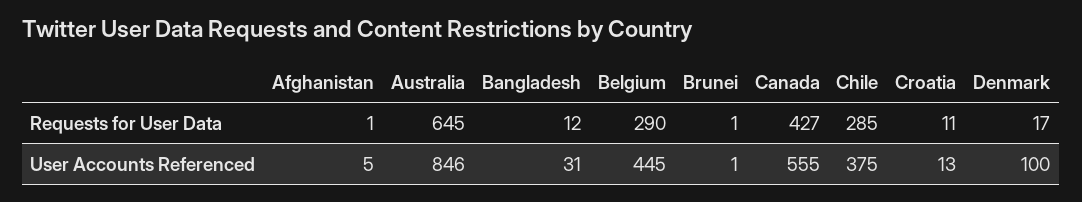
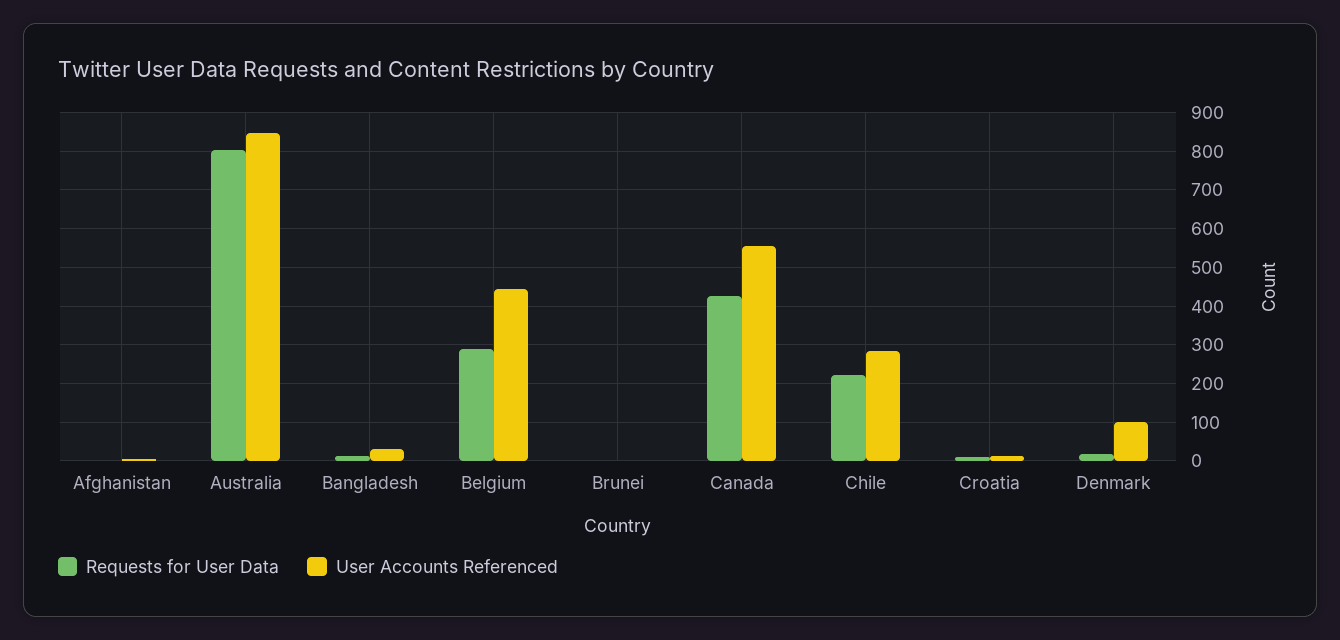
  {
    "Requests for User Data": {
      "Afghanistan": 1,
-     "Australia": 645,
+     "Australia": 800,
      "Bangladesh": 12,
      "Belgium": 290,
      "Brunei": 1,
      "Canada": 427,
-     "Chile": 285,
+     "Chile": 220,
      "Croatia": 11,
      "Denmark": 17
    },
    "User Accounts Referenced": {
      "Afghanistan": 5,
      "Australia": 846,
      "Bangladesh": 31,
      "Belgium": 445,
      "Brunei": 1,
      "Canada": 555,
-     "Chile": 375,
+     "Chile": 280,
      "Croatia": 13,
      "Denmark": 100
    }
  }

